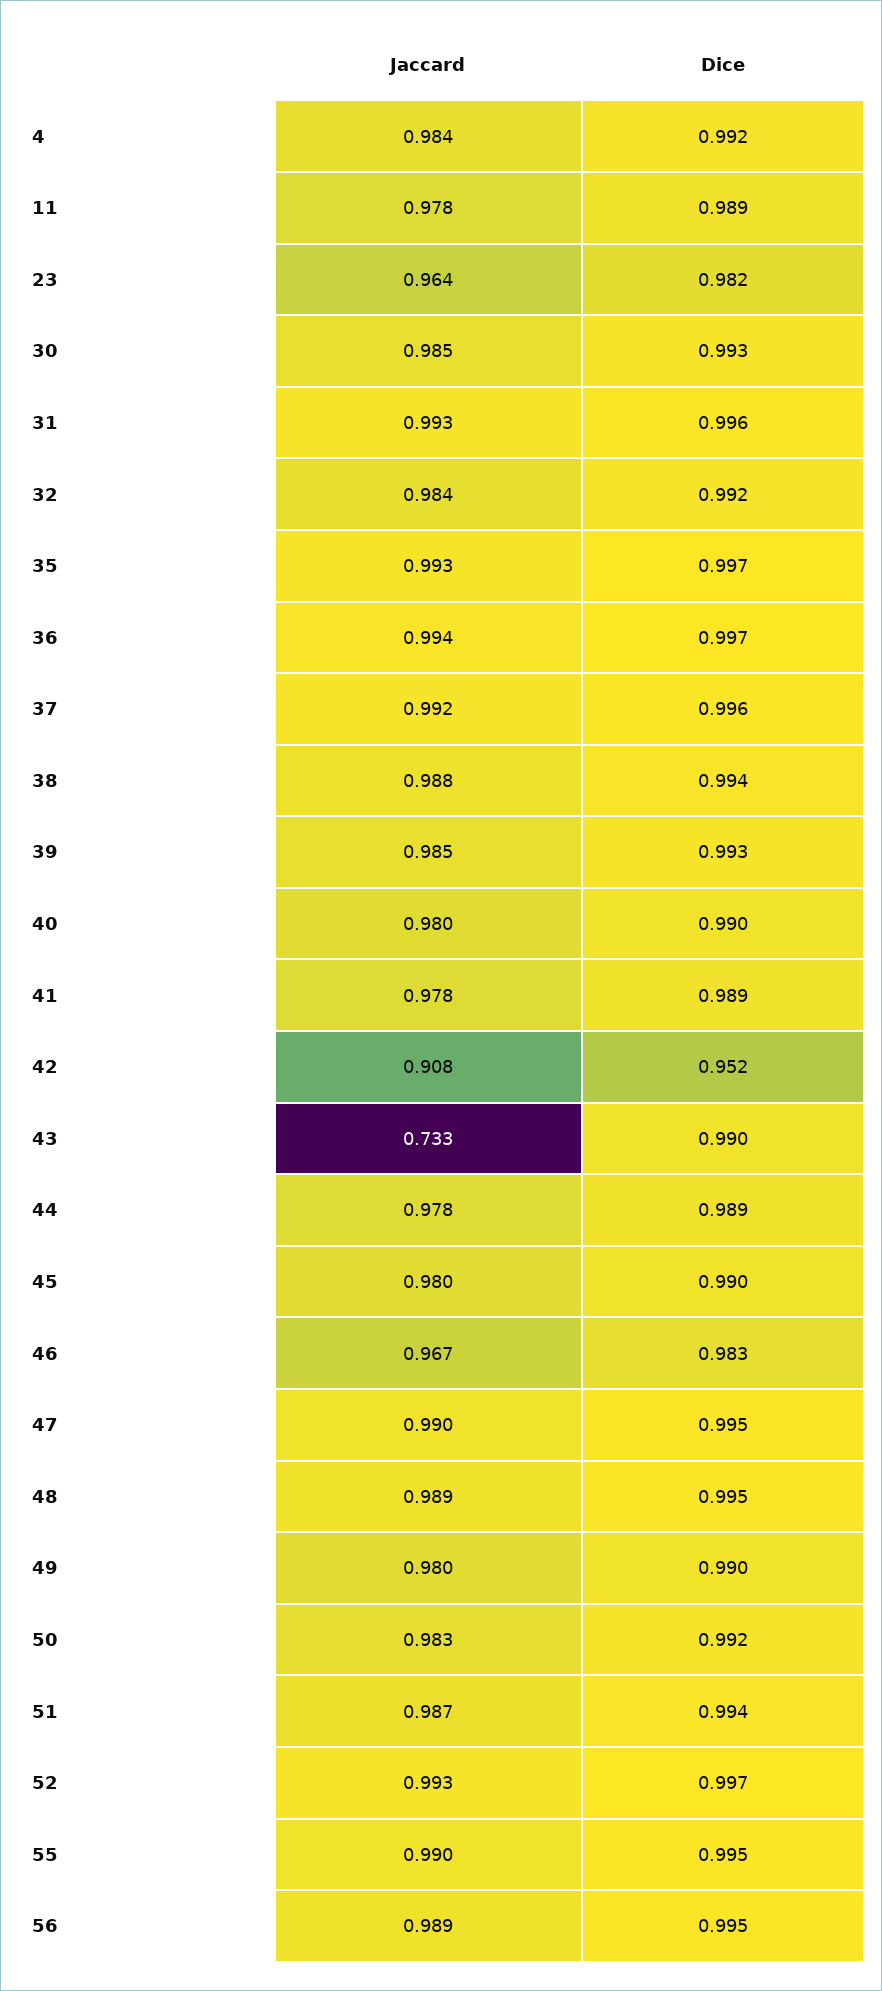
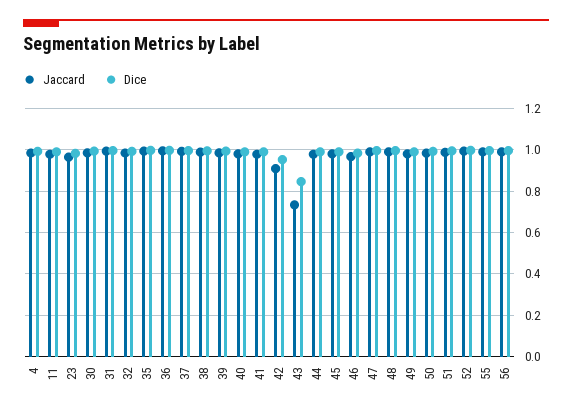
  {
    "Jaccard": {
      "4": 0.984,
      "11": 0.978,
      "23": 0.964,
      "30": 0.985,
      "31": 0.993,
      "32": 0.984,
      "35": 0.993,
      "36": 0.994,
      "37": 0.992,
      "38": 0.988,
      "39": 0.985,
      "40": 0.98,
      "41": 0.978,
      "42": 0.908,
      "43": 0.733,
      "44": 0.978,
      "45": 0.98,
      "46": 0.967,
      "47": 0.99,
      "48": 0.989,
      "49": 0.98,
      "50": 0.983,
      "51": 0.987,
      "52": 0.993,
      "55": 0.99,
      "56": 0.989
    },
    "Dice": {
      "4": 0.992,
      "11": 0.989,
      "23": 0.982,
      "30": 0.993,
      "31": 0.996,
      "32": 0.992,
      "35": 0.997,
      "36": 0.997,
      "37": 0.996,
      "38": 0.994,
      "39": 0.993,
      "40": 0.99,
      "41": 0.989,
      "42": 0.952,
-     "43": 0.99,
+     "43": 0.85,
      "44": 0.989,
      "45": 0.99,
      "46": 0.983,
      "47": 0.995,
      "48": 0.995,
      "49": 0.99,
      "50": 0.992,
      "51": 0.994,
      "52": 0.997,
      "55": 0.995,
      "56": 0.995
    }
  }

